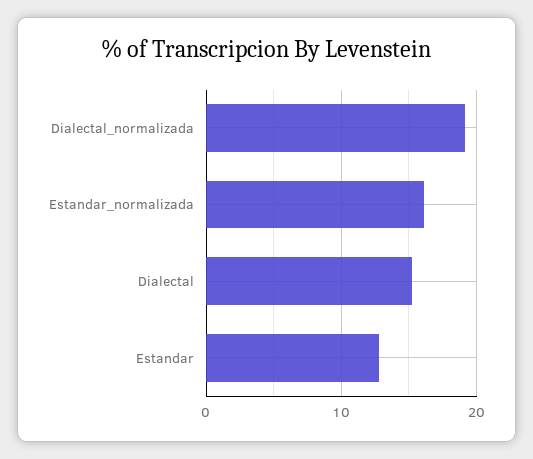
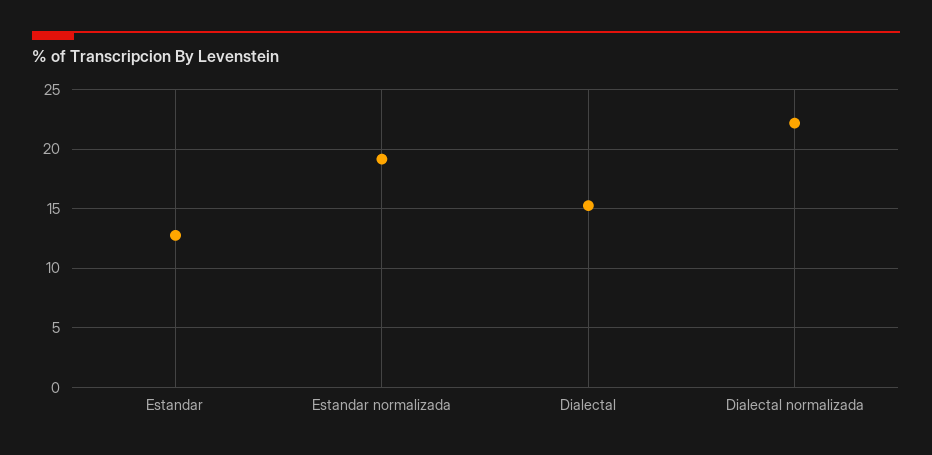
  {
-   "Dialectal_normalizada": 19,
+   "Dialectal_normalizada": 22,
-   "Estandar_normalizada": 16,
+   "Estandar_normalizada": 19,
    "Dialectal": 15,
    "Estandar": 13
  }

